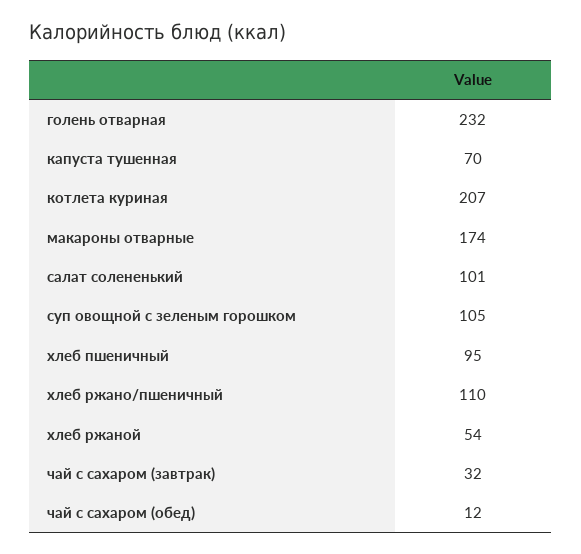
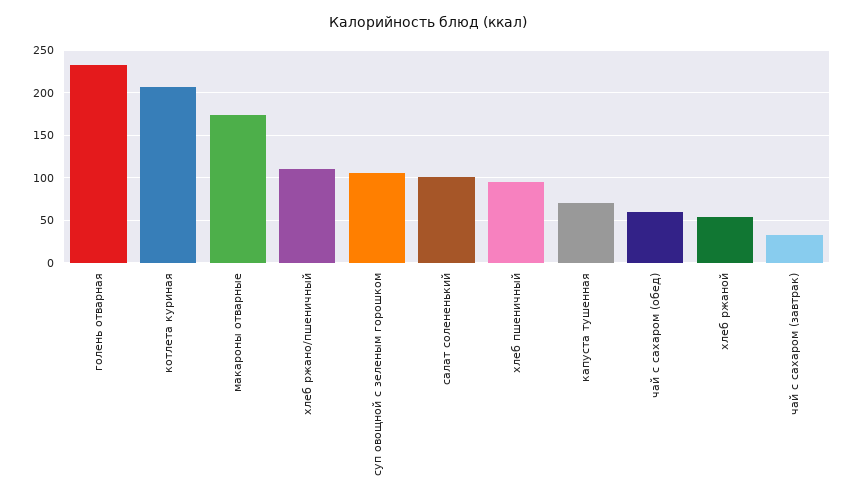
  {
    "голень отварная": 232,
    "капуста тушенная": 70,
    "котлета куриная": 207,
    "макароны отварные": 174,
    "салат солененький": 101,
    "суп овощной с зеленым горошком": 105,
    "хлеб пшеничный": 95,
    "хлеб ржано/пшеничный": 110,
    "хлеб ржаной": 54,
    "чай с сахаром (завтрак)": 32,
-   "чай с сахаром (обед)": 12
+   "чай с сахаром (обед)": 60
  }

